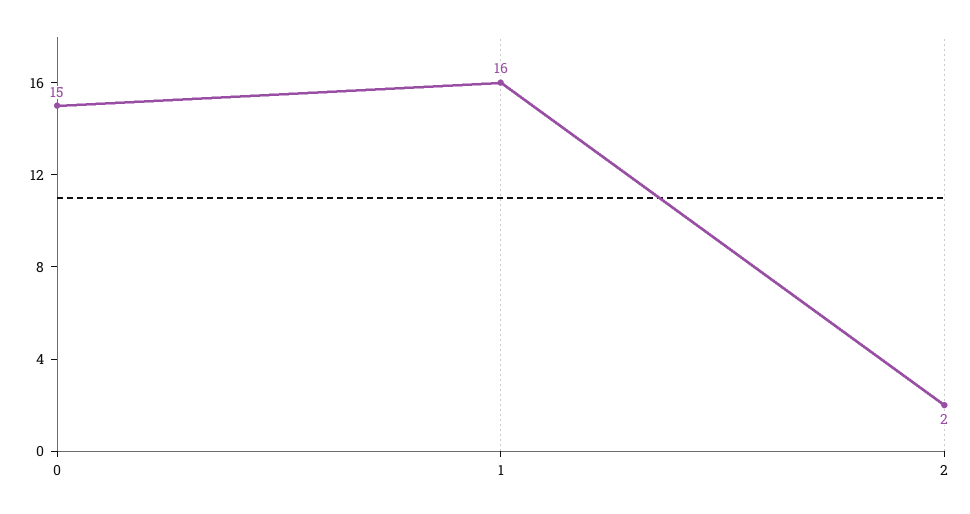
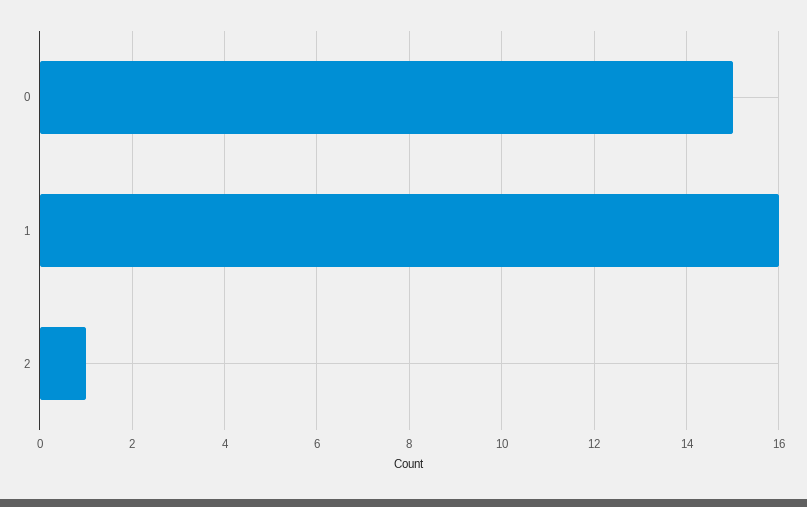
  {
    "0": 15,
    "1": 16,
-   "2": 2
+   "2": 1
  }

